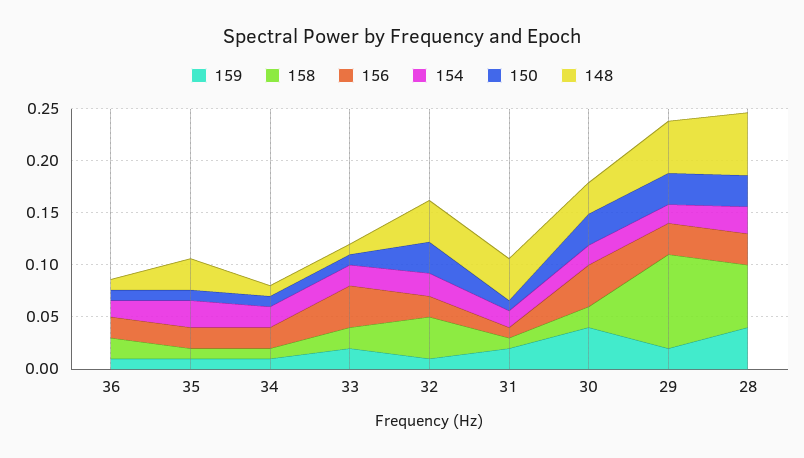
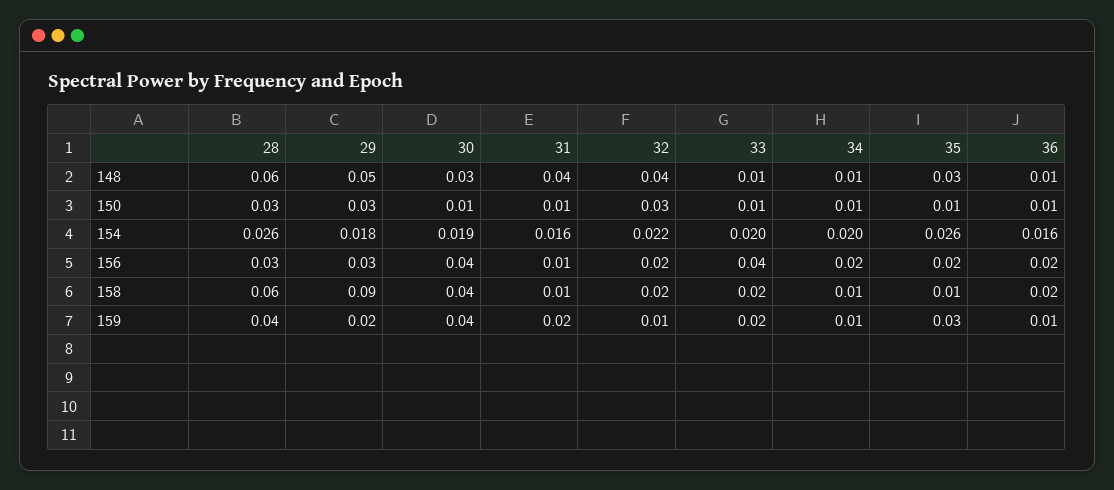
  {
    "159": {
      "36": 0.01,
-     "35": 0.01,
+     "35": 0.03,
      "34": 0.01,
      "33": 0.02,
      "32": 0.01,
      "31": 0.02,
      "30": 0.04,
      "29": 0.02,
      "28": 0.04
    },
    "158": {
      "36": 0.02,
      "35": 0.01,
      "34": 0.01,
      "33": 0.02,
-     "32": 0.04,
+     "32": 0.02,
      "31": 0.01,
-     "30": 0.02,
+     "30": 0.04,
      "29": 0.09,
      "28": 0.06
    },
    "156": {
      "36": 0.02,
      "35": 0.02,
      "34": 0.02,
      "33": 0.04,
      "32": 0.02,
      "31": 0.01,
      "30": 0.04,
      "29": 0.03,
      "28": 0.03
    },
    "154": {
      "36": 0.016,
      "35": 0.026,
      "34": 0.02,
      "33": 0.02,
      "32": 0.022,
      "31": 0.016,
      "30": 0.019,
      "29": 0.018,
      "28": 0.026
    },
    "150": {
      "36": 0.01,
      "35": 0.01,
      "34": 0.01,
      "33": 0.01,
      "32": 0.03,
      "31": 0.01,
-     "30": 0.03,
+     "30": 0.01,
      "29": 0.03,
      "28": 0.03
    },
    "148": {
      "36": 0.01,
      "35": 0.03,
      "34": 0.01,
      "33": 0.01,
      "32": 0.04,
      "31": 0.04,
      "30": 0.03,
      "29": 0.05,
      "28": 0.06
    }
  }

